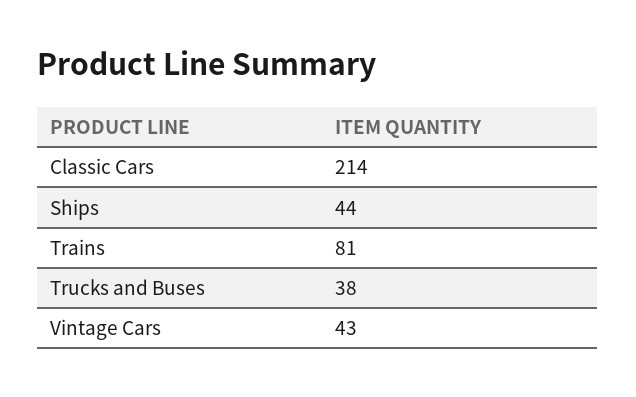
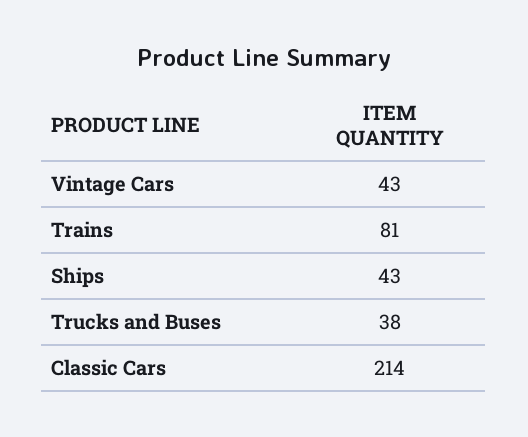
  {
    "Classic Cars": 214,
-   "Ships": 44,
+   "Ships": 43,
    "Trains": 81,
    "Trucks and Buses": 38,
    "Vintage Cars": 43
  }

